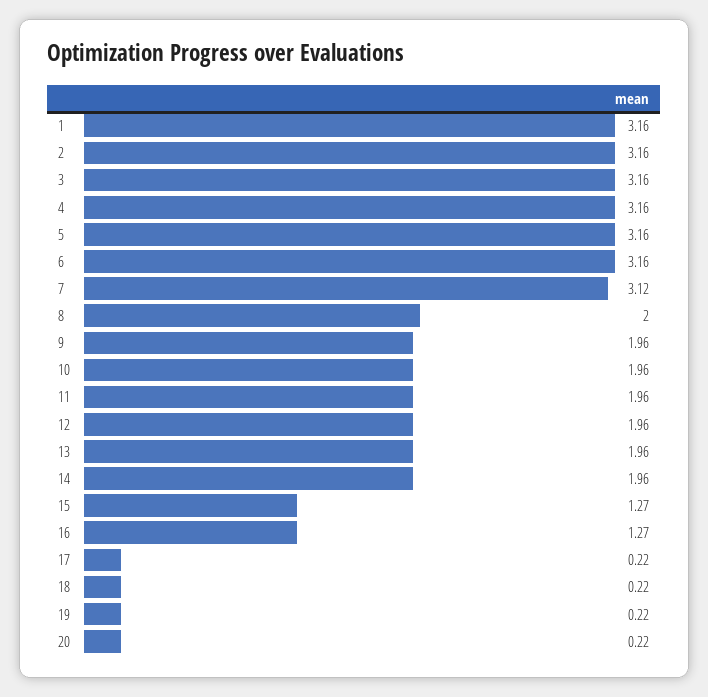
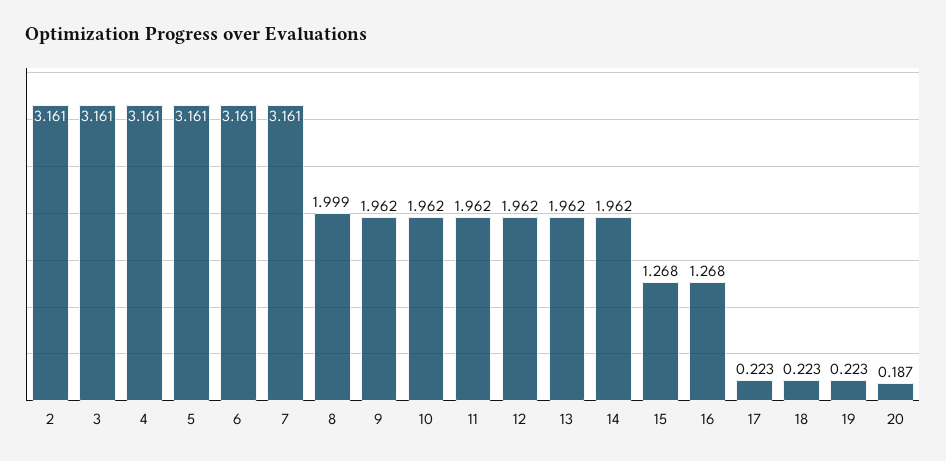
  {
-   "1": 3.16,
    "2": 3.161,
    "3": 3.161,
    "4": 3.161,
    "5": 3.161,
    "6": 3.161,
-   "7": 3.12,
+   "7": 3.161,
    "8": 1.999,
    "9": 1.962,
    "10": 1.962,
    "11": 1.962,
    "12": 1.962,
    "13": 1.962,
    "14": 1.962,
    "15": 1.268,
    "16": 1.268,
    "17": 0.223,
    "18": 0.223,
    "19": 0.223,
-   "20": 0.22
+   "20": 0.187
  }

